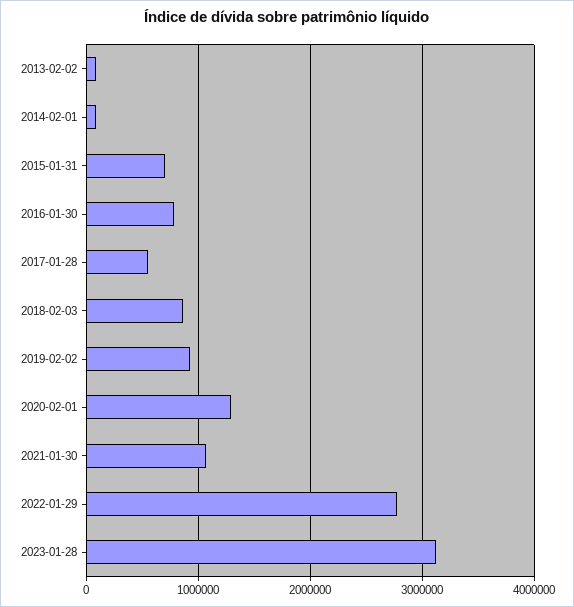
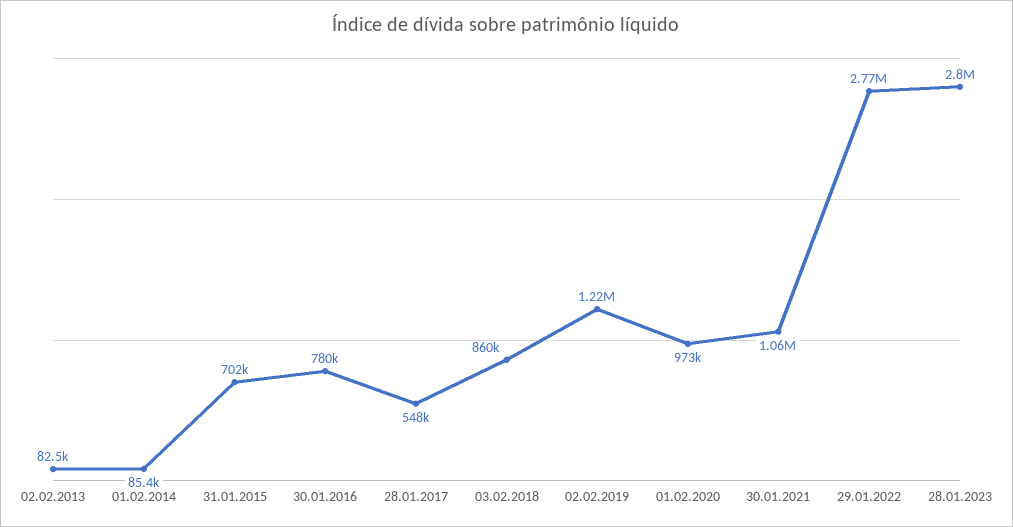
  {
    "2013-02-02": 82500,
    "2014-02-01": 85400,
    "2015-01-31": 702000,
    "2016-01-30": 780000,
    "2017-01-28": 548000,
    "2018-02-03": 860000,
-   "2019-02-02": 900000,
+   "2019-02-02": 1220000,
-   "2020-02-01": 1300000,
+   "2020-02-01": 973000,
    "2021-01-30": 1060000,
    "2022-01-29": 2770000,
-   "2023-01-28": 3100000
+   "2023-01-28": 2800000
  }

